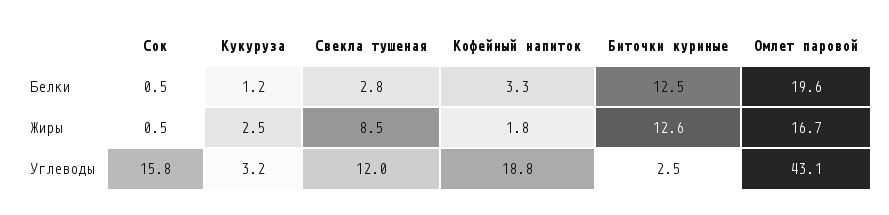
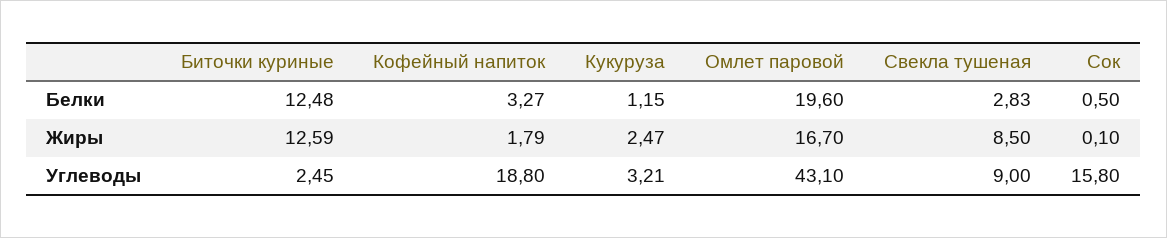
  {
    "Сок": {
      "Белки": 0.5,
-     "Жиры": 0.5,
+     "Жиры": 0.1,
      "Углеводы": 15.8
    },
    "Кукуруза": {
      "Белки": 1.15,
      "Жиры": 2.47,
      "Углеводы": 3.21
    },
    "Свекла тушеная": {
      "Белки": 2.83,
      "Жиры": 8.5,
-     "Углеводы": 12
+     "Углеводы": 9
    },
    "Кофейный напиток": {
      "Белки": 3.27,
      "Жиры": 1.79,
      "Углеводы": 18.8
    },
    "Биточки куриные": {
      "Белки": 12.48,
      "Жиры": 12.59,
      "Углеводы": 2.45
    },
    "Омлет паровой": {
      "Белки": 19.6,
      "Жиры": 16.7,
      "Углеводы": 43.1
    }
  }

